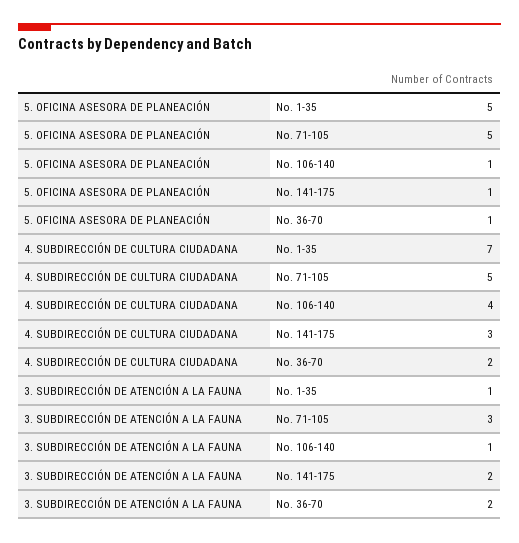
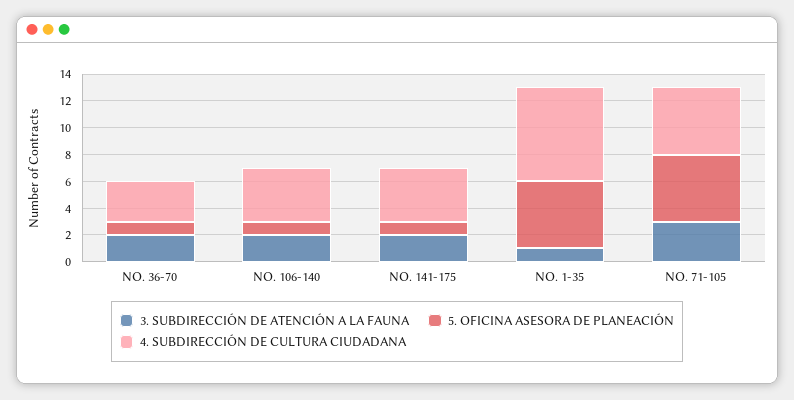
  {
    "5. OFICINA ASESORA DE PLANEACIÓN": {
      "No. 1-35": 5,
      "No. 71-105": 5,
      "No. 106-140": 1,
      "No. 141-175": 1,
      "No. 36-70": 1
    },
    "4. SUBDIRECCIÓN DE CULTURA CIUDADANA": {
      "No. 1-35": 7,
      "No. 71-105": 5,
      "No. 106-140": 4,
-     "No. 141-175": 3,
+     "No. 141-175": 4,
-     "No. 36-70": 2
+     "No. 36-70": 3
    },
    "3. SUBDIRECCIÓN DE ATENCIÓN A LA FAUNA": {
      "No. 1-35": 1,
      "No. 71-105": 3,
-     "No. 106-140": 1,
+     "No. 106-140": 2,
      "No. 141-175": 2,
      "No. 36-70": 2
    }
  }

